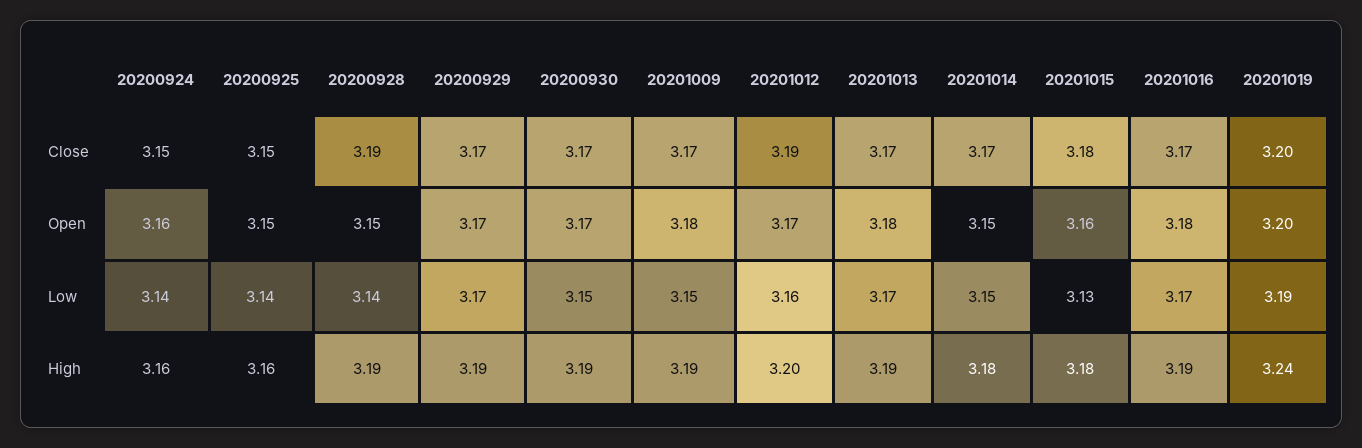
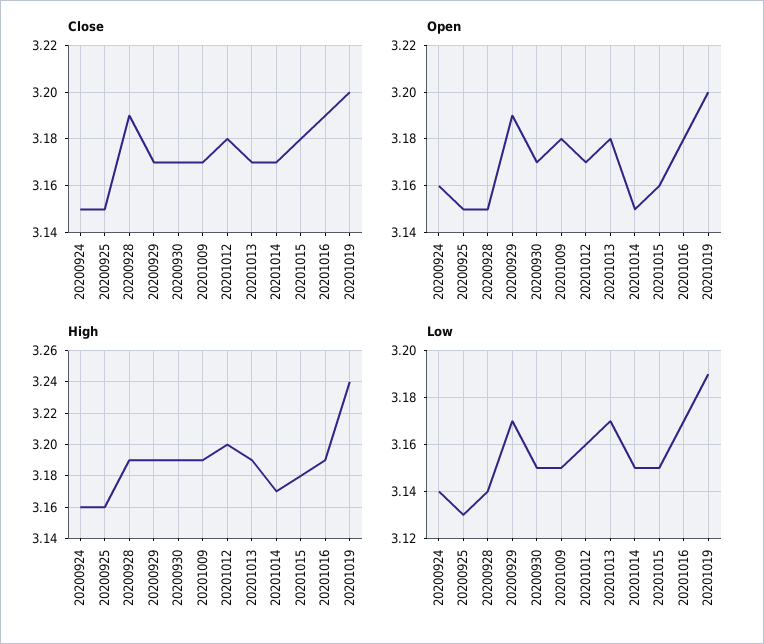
  {
    "Close": {
      "20200924": 3.15,
      "20200925": 3.15,
      "20200928": 3.19,
      "20200929": 3.17,
      "20200930": 3.17,
      "20201009": 3.17,
-     "20201012": 3.19,
+     "20201012": 3.18,
      "20201013": 3.17,
      "20201014": 3.17,
      "20201015": 3.18,
-     "20201016": 3.17,
+     "20201016": 3.19,
      "20201019": 3.2
    },
    "Open": {
      "20200924": 3.16,
      "20200925": 3.15,
      "20200928": 3.15,
-     "20200929": 3.17,
+     "20200929": 3.19,
      "20200930": 3.17,
      "20201009": 3.18,
      "20201012": 3.17,
      "20201013": 3.18,
      "20201014": 3.15,
      "20201015": 3.16,
      "20201016": 3.18,
      "20201019": 3.2
    },
    "Low": {
      "20200924": 3.14,
-     "20200925": 3.14,
+     "20200925": 3.13,
      "20200928": 3.14,
      "20200929": 3.17,
      "20200930": 3.15,
      "20201009": 3.15,
      "20201012": 3.16,
      "20201013": 3.17,
      "20201014": 3.15,
-     "20201015": 3.13,
+     "20201015": 3.15,
      "20201016": 3.17,
      "20201019": 3.19
    },
    "High": {
      "20200924": 3.16,
      "20200925": 3.16,
      "20200928": 3.19,
      "20200929": 3.19,
      "20200930": 3.19,
      "20201009": 3.19,
      "20201012": 3.2,
      "20201013": 3.19,
-     "20201014": 3.18,
+     "20201014": 3.17,
      "20201015": 3.18,
      "20201016": 3.19,
      "20201019": 3.24
    }
  }

